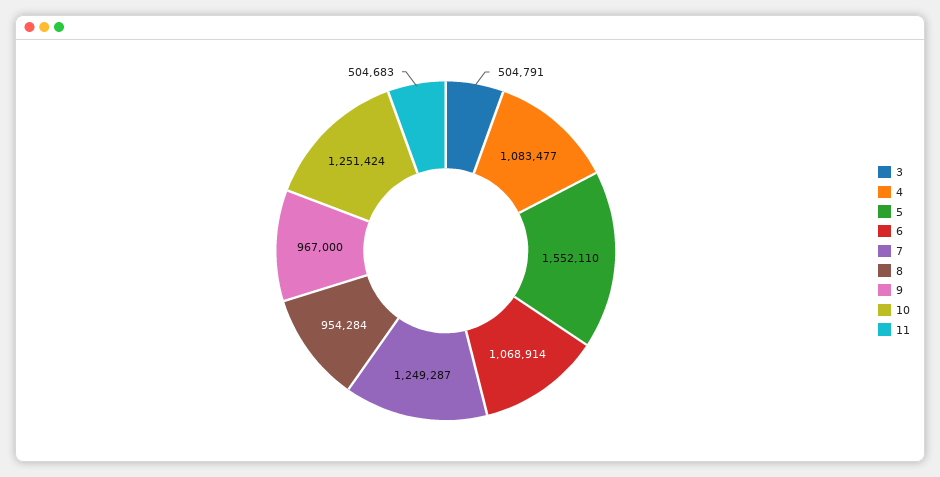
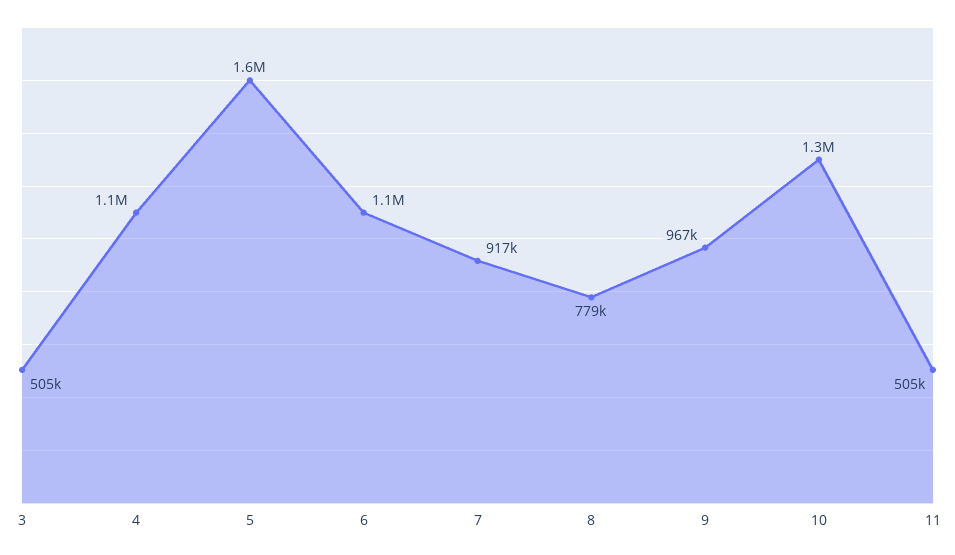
  {
    "3": 504791,
    "4": 1083477,
    "5": 1552110,
    "6": 1068914,
-   "7": 1249287,
+   "7": 917000,
-   "8": 954284,
+   "8": 779000,
    "9": 967000,
    "10": 1251424,
    "11": 504683
  }

